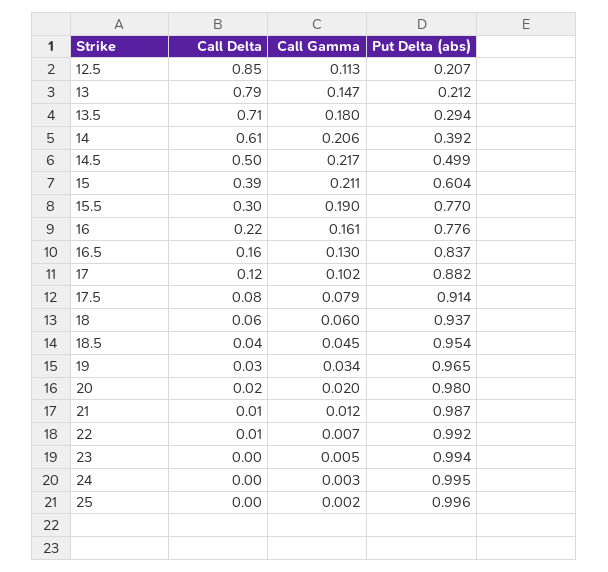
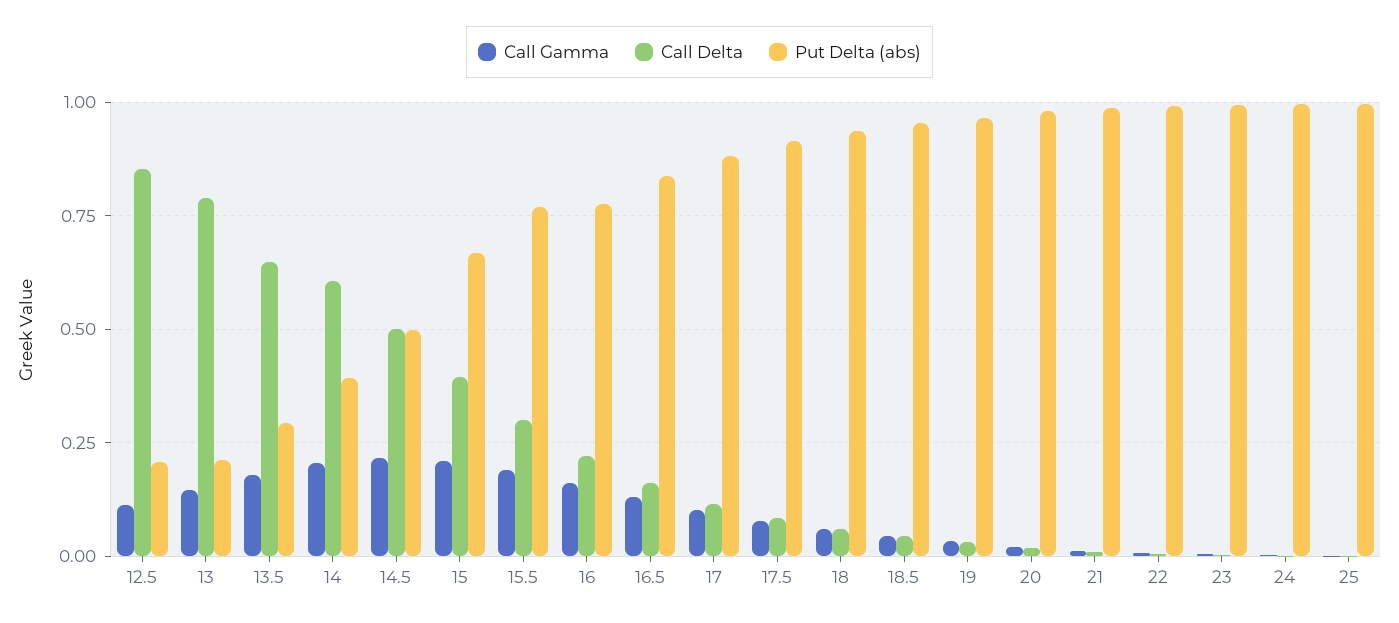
  {
    "Call Delta": {
      "12.5": 0.85,
      "13": 0.79,
-     "13.5": 0.71,
+     "13.5": 0.65,
      "14": 0.61,
      "14.5": 0.5,
      "15": 0.39,
      "15.5": 0.3,
      "16": 0.22,
      "16.5": 0.16,
      "17": 0.12,
      "17.5": 0.08,
      "18": 0.06,
      "18.5": 0.04,
      "19": 0.03,
      "20": 0.02,
      "21": 0.01,
      "22": 0.01,
      "23": 0,
      "24": 0,
      "25": 0
    },
    "Call Gamma": {
      "12.5": 0.113,
      "13": 0.147,
      "13.5": 0.18,
      "14": 0.206,
      "14.5": 0.217,
      "15": 0.211,
      "15.5": 0.19,
      "16": 0.161,
      "16.5": 0.13,
      "17": 0.102,
      "17.5": 0.079,
      "18": 0.06,
      "18.5": 0.045,
      "19": 0.034,
      "20": 0.02,
      "21": 0.012,
      "22": 0.007,
      "23": 0.005,
      "24": 0.003,
      "25": 0.002
    },
    "Put Delta (abs)": {
      "12.5": 0.207,
      "13": 0.212,
      "13.5": 0.294,
      "14": 0.392,
      "14.5": 0.499,
-     "15": 0.604,
+     "15": 0.675,
      "15.5": 0.77,
      "16": 0.776,
      "16.5": 0.837,
      "17": 0.882,
      "17.5": 0.914,
      "18": 0.937,
      "18.5": 0.954,
      "19": 0.965,
      "20": 0.98,
      "21": 0.987,
      "22": 0.992,
      "23": 0.994,
      "24": 0.995,
      "25": 0.996
    }
  }

